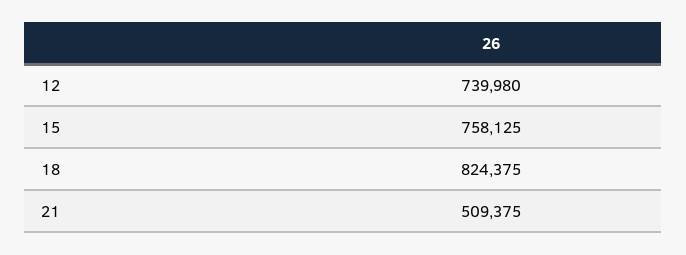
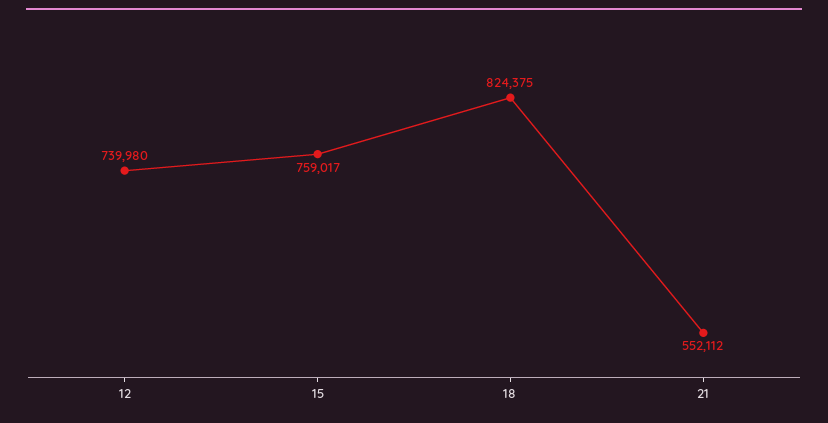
  {
    "12": 739980,
-   "15": 758125,
+   "15": 759017,
    "18": 824375,
-   "21": 509375
+   "21": 552112
  }

